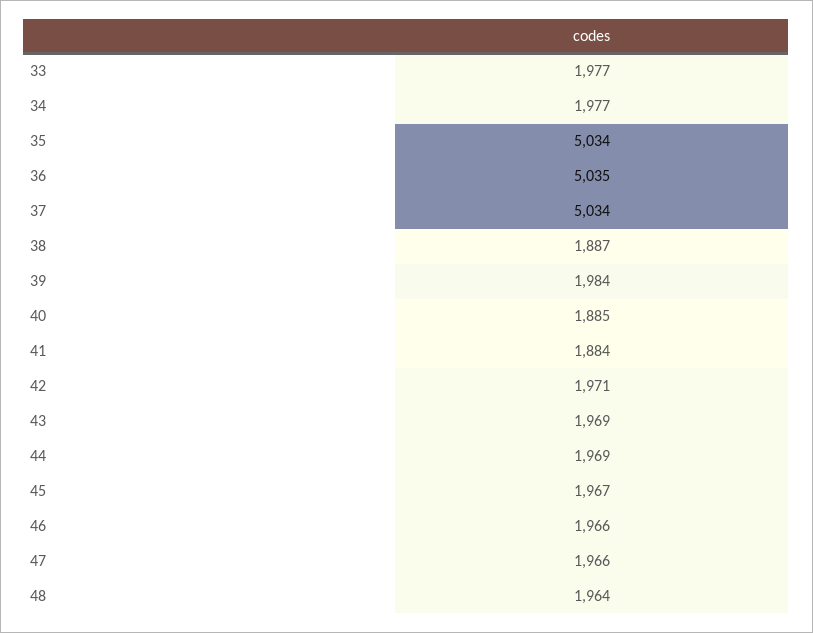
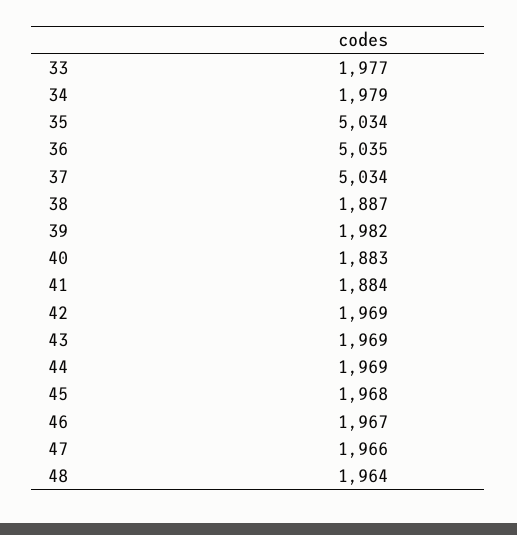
  {
    "33": 1977,
-   "34": 1977,
+   "34": 1979,
    "35": 5034,
    "36": 5035,
    "37": 5034,
    "38": 1887,
-   "39": 1984,
+   "39": 1982,
-   "40": 1885,
+   "40": 1883,
    "41": 1884,
-   "42": 1971,
+   "42": 1969,
    "43": 1969,
    "44": 1969,
-   "45": 1967,
+   "45": 1968,
-   "46": 1966,
+   "46": 1967,
    "47": 1966,
    "48": 1964
  }

